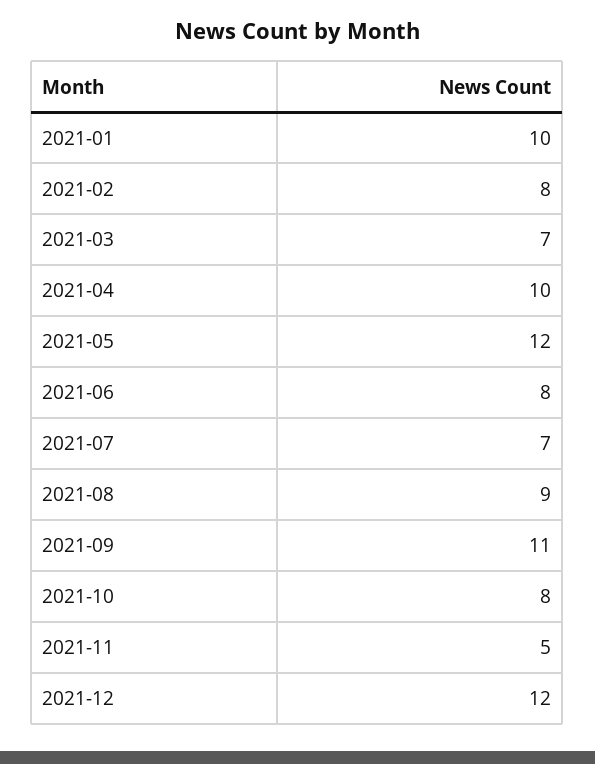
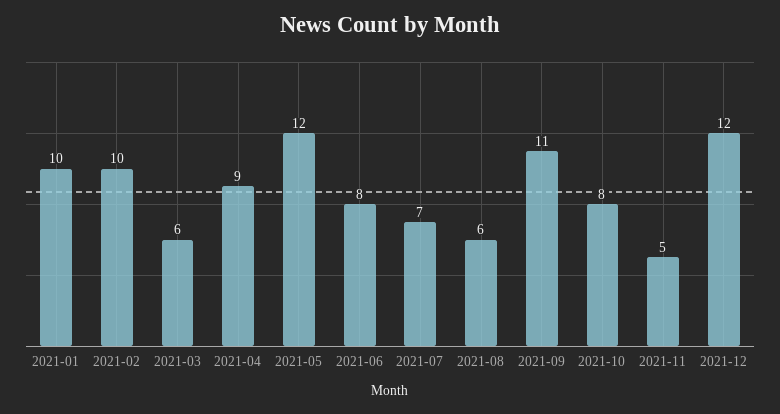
  {
    "2021-01": 10,
-   "2021-02": 8,
+   "2021-02": 10,
-   "2021-03": 7,
+   "2021-03": 6,
-   "2021-04": 10,
+   "2021-04": 9,
    "2021-05": 12,
    "2021-06": 8,
    "2021-07": 7,
-   "2021-08": 9,
+   "2021-08": 6,
    "2021-09": 11,
    "2021-10": 8,
    "2021-11": 5,
    "2021-12": 12
  }

